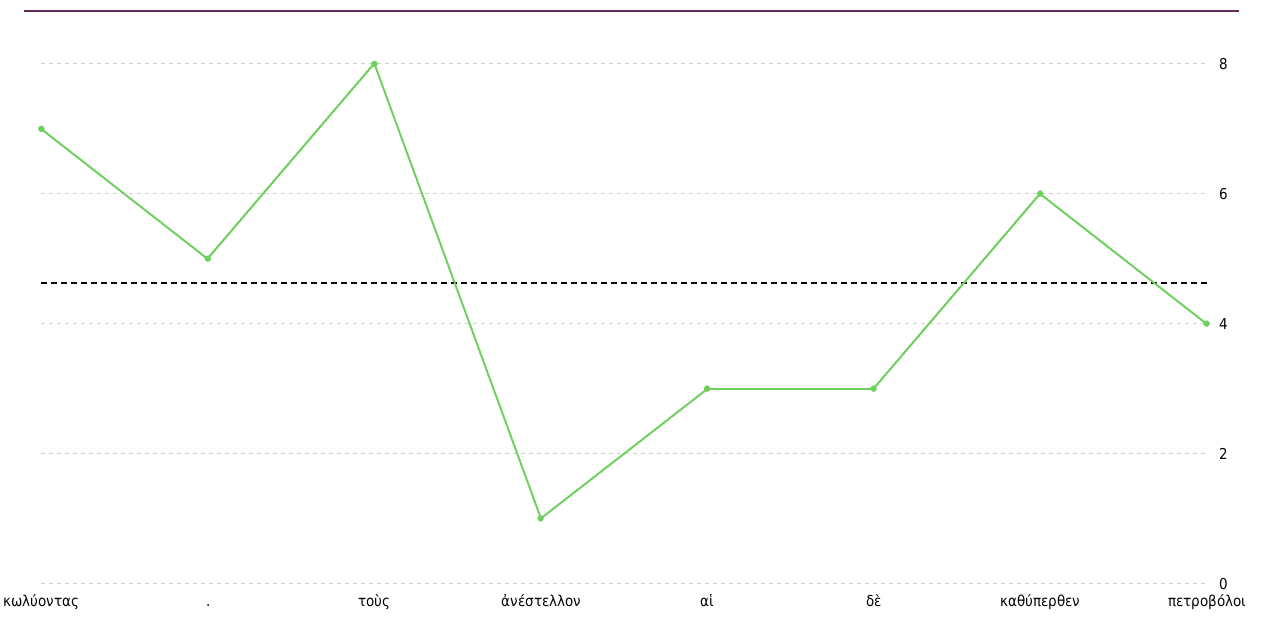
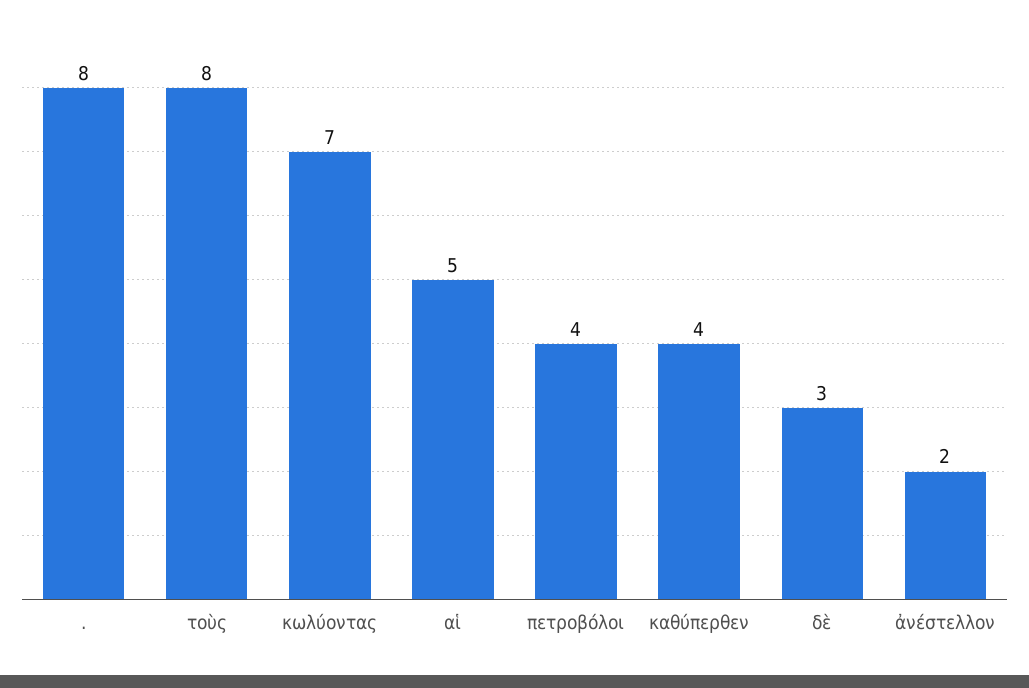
  {
    "κωλύοντας": 7,
-   ".": 5,
+   ".": 8,
    "τοὺς": 8,
-   "ἀνέστελλον": 1,
+   "ἀνέστελλον": 2,
-   "αἱ": 3,
+   "αἱ": 5,
    "δὲ": 3,
-   "καθύπερθεν": 6,
+   "καθύπερθεν": 4,
    "πετροβόλοι": 4
  }

